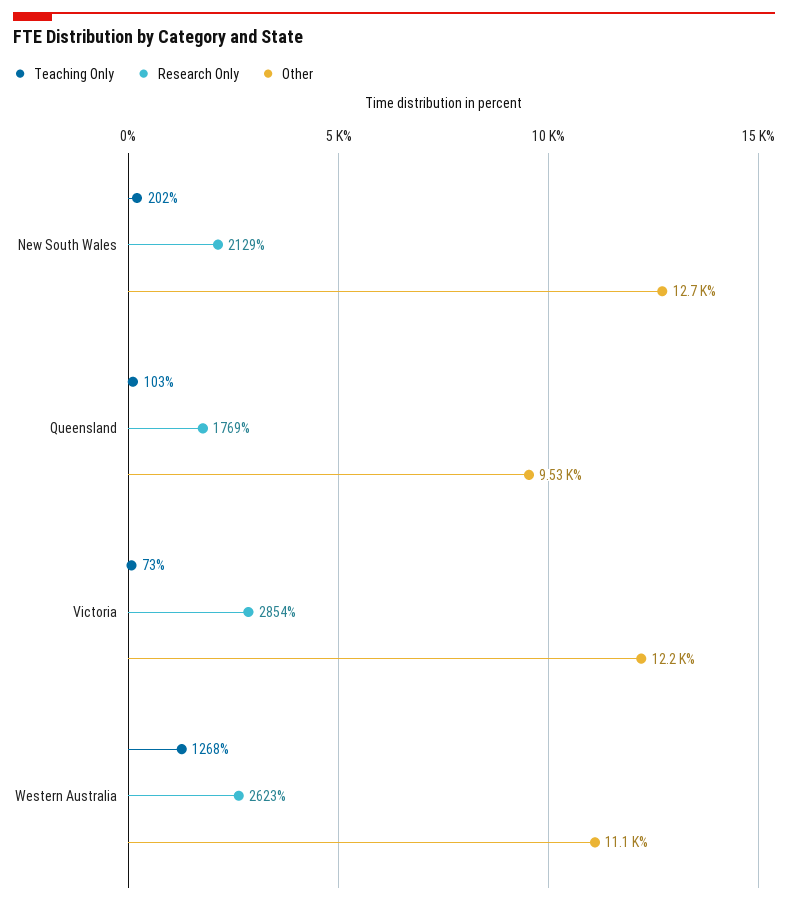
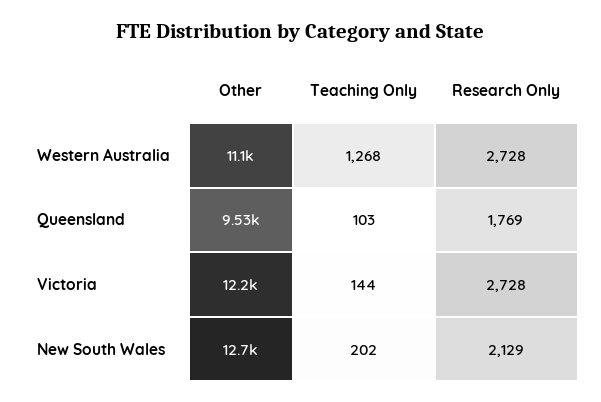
  {
    "Teaching Only": {
      "New South Wales": 202,
      "Queensland": 103,
-     "Victoria": 73,
+     "Victoria": 144,
      "Western Australia": 1268
    },
    "Research Only": {
      "New South Wales": 2129,
      "Queensland": 1769,
-     "Victoria": 2854,
+     "Victoria": 2728,
-     "Western Australia": 2623
+     "Western Australia": 2728
    },
    "Other": {
      "New South Wales": 12700,
      "Queensland": 9530,
      "Victoria": 12200,
      "Western Australia": 11100
    }
  }

